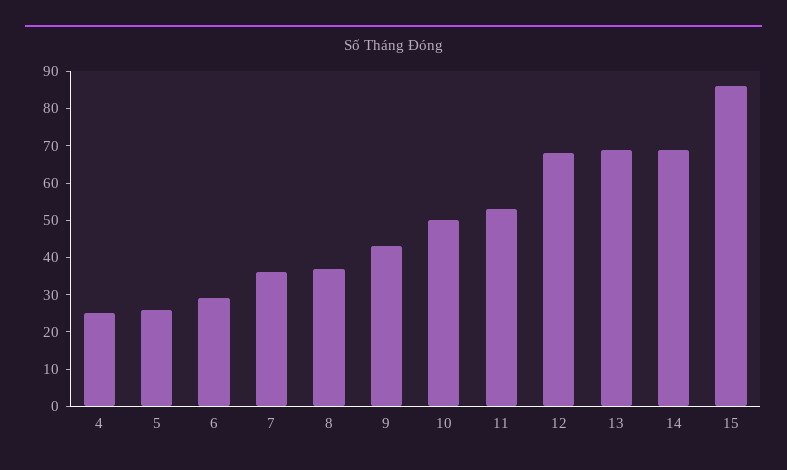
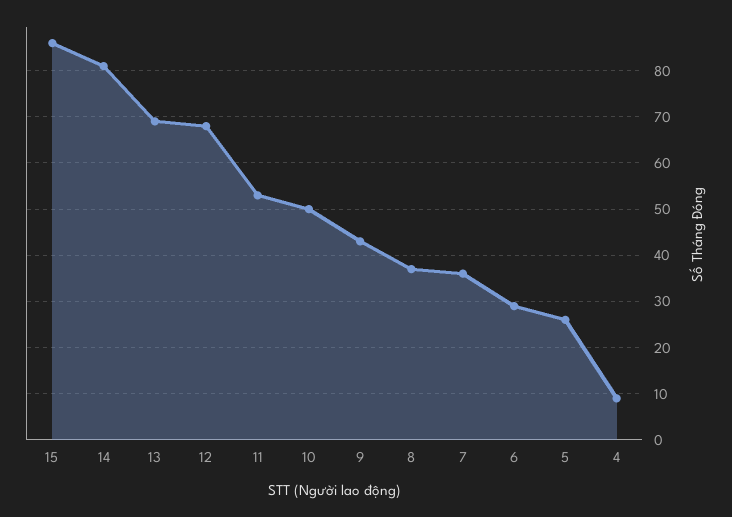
  {
-   "4": 25,
+   "4": 10,
    "5": 25,
    "6": 30,
    "7": 35,
    "8": 35,
    "9": 45,
    "10": 50,
    "11": 55,
    "12": 70,
    "13": 70,
-   "14": 70,
+   "14": 80,
    "15": 85
  }

